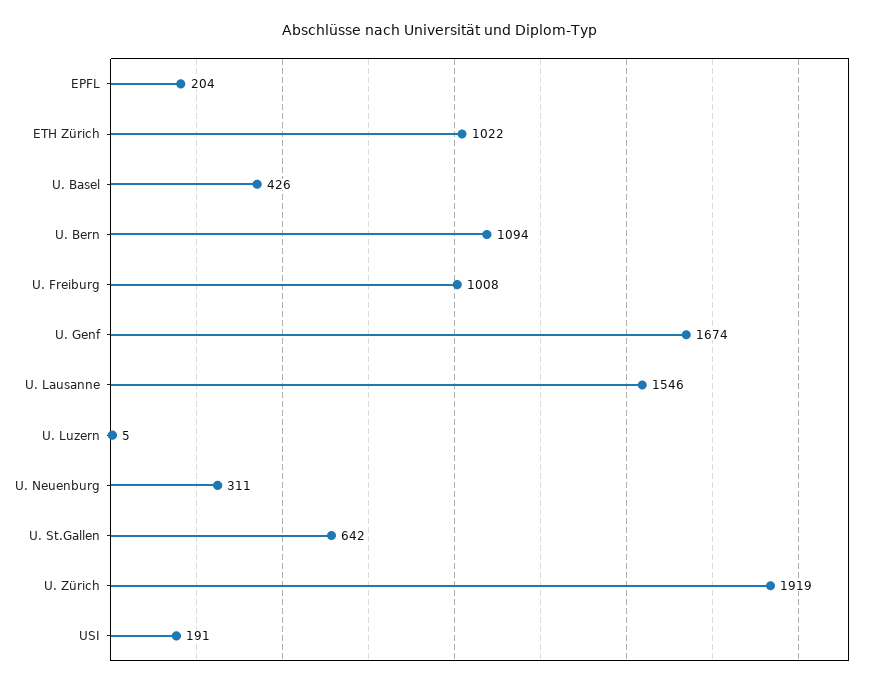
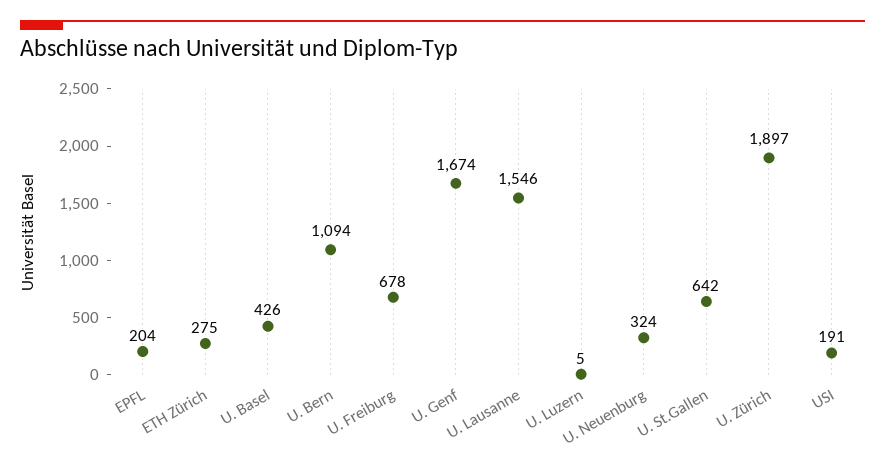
  {
    "EPFL": 204,
-   "ETH Zürich": 1022,
+   "ETH Zürich": 275,
    "U. Basel": 426,
    "U. Bern": 1094,
-   "U. Freiburg": 1008,
+   "U. Freiburg": 678,
    "U. Genf": 1674,
    "U. Lausanne": 1546,
    "U. Luzern": 5,
-   "U. Neuenburg": 311,
+   "U. Neuenburg": 324,
    "U. St.Gallen": 642,
-   "U. Zürich": 1919,
+   "U. Zürich": 1897,
    "USI": 191
  }

